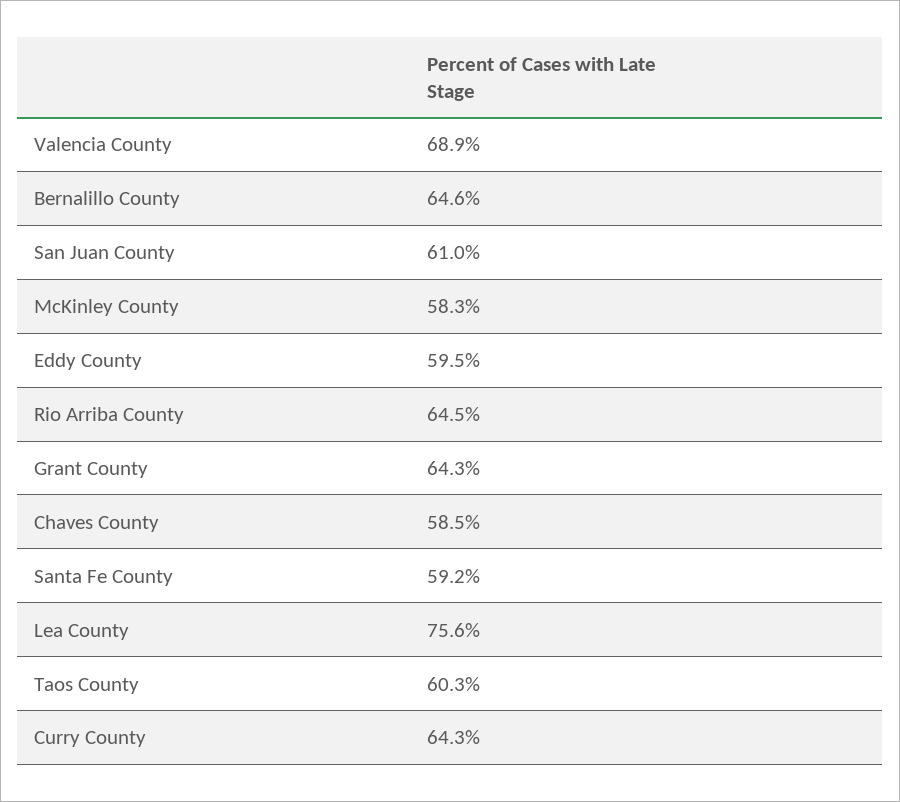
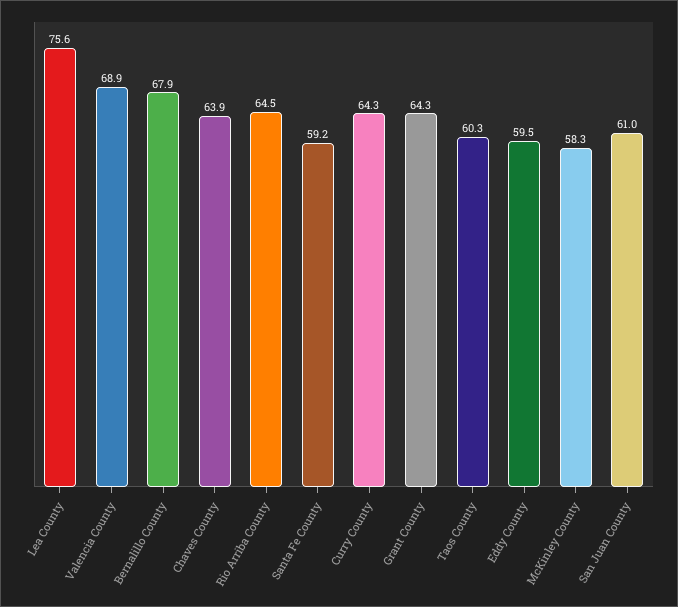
  {
    "Valencia County": 68.9,
-   "Bernalillo County": 64.6,
+   "Bernalillo County": 67.9,
    "San Juan County": 61,
    "McKinley County": 58.3,
    "Eddy County": 59.5,
    "Rio Arriba County": 64.5,
    "Grant County": 64.3,
-   "Chaves County": 58.5,
+   "Chaves County": 63.9,
    "Santa Fe County": 59.2,
    "Lea County": 75.6,
    "Taos County": 60.3,
    "Curry County": 64.3
  }

